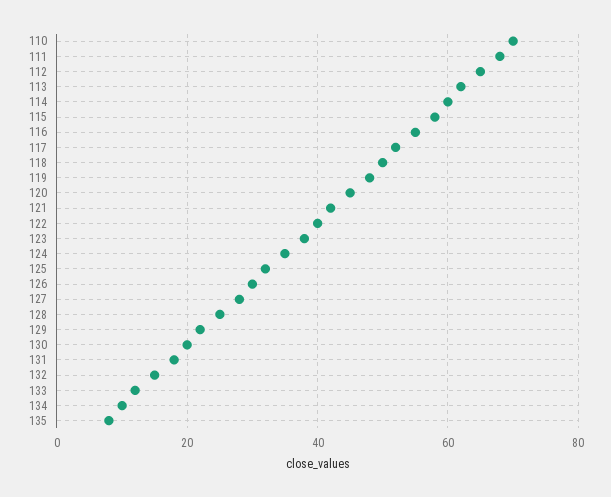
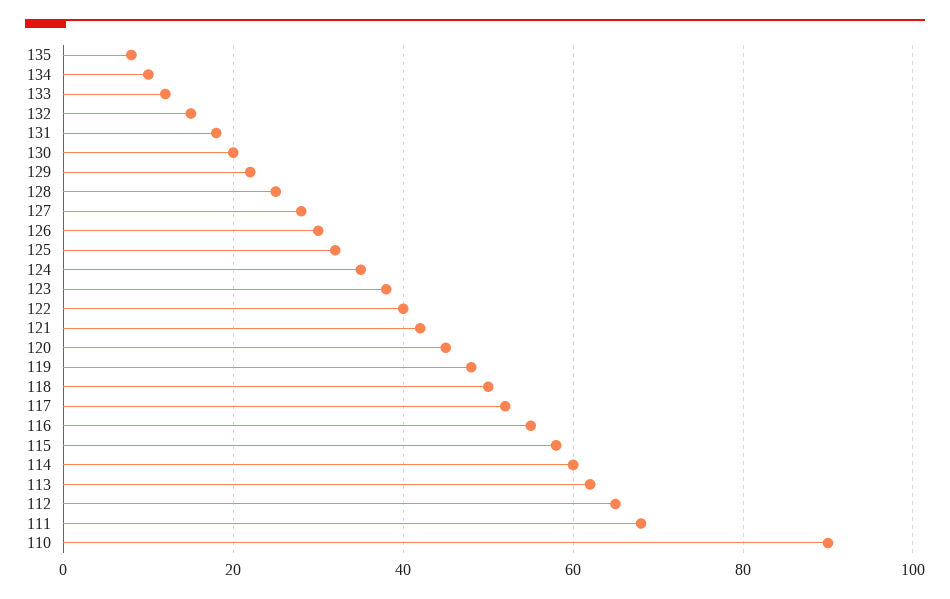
  {
-   "110": 70,
+   "110": 90,
    "111": 70,
    "112": 65,
    "113": 60,
    "114": 60,
    "115": 60,
    "116": 55,
    "117": 50,
    "118": 50,
    "119": 50,
    "120": 45,
    "121": 40,
    "122": 40,
    "123": 40,
    "124": 35,
    "125": 30,
    "126": 30,
    "127": 30,
    "128": 25,
    "129": 20,
    "130": 20,
    "131": 20,
    "132": 15,
    "133": 10,
    "134": 10,
    "135": 10
  }

